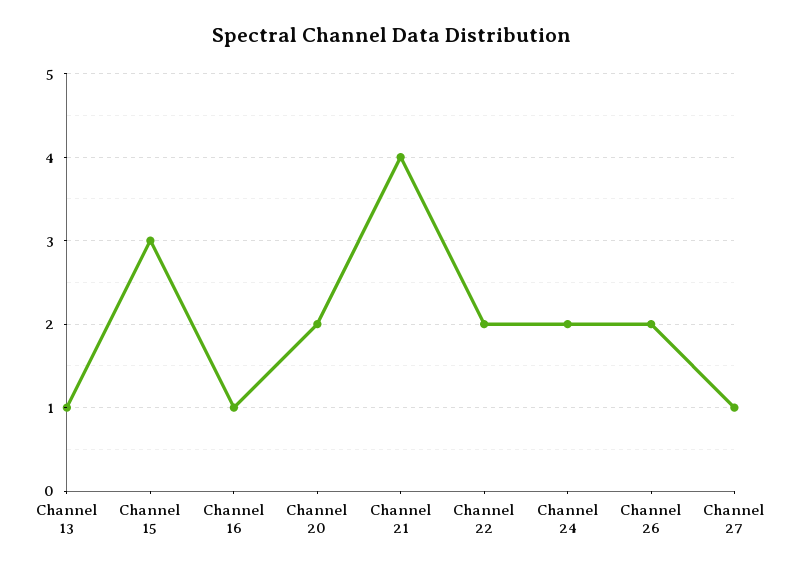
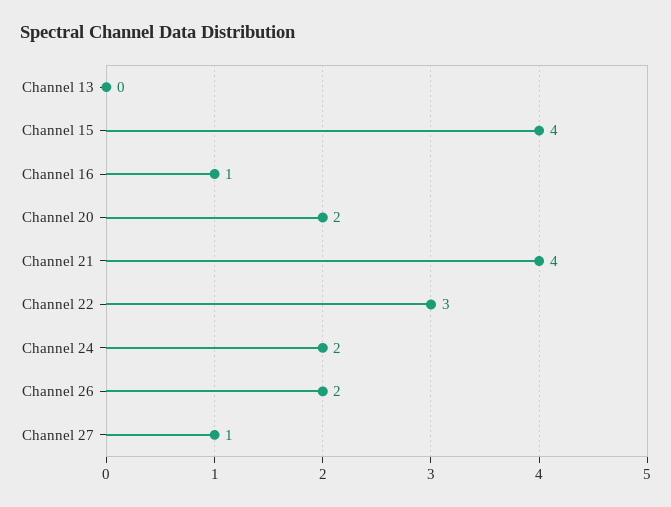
  {
-   "Channel 13": 1,
+   "Channel 13": 0,
-   "Channel 15": 3,
+   "Channel 15": 4,
    "Channel 16": 1,
    "Channel 20": 2,
    "Channel 21": 4,
-   "Channel 22": 2,
+   "Channel 22": 3,
    "Channel 24": 2,
    "Channel 26": 2,
    "Channel 27": 1
  }

